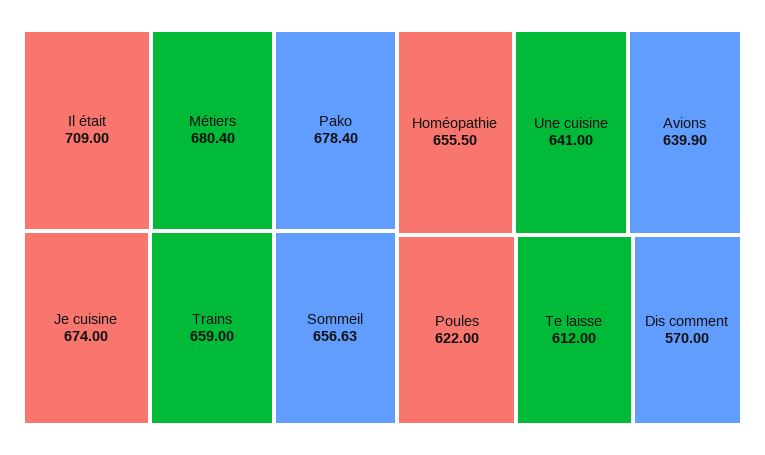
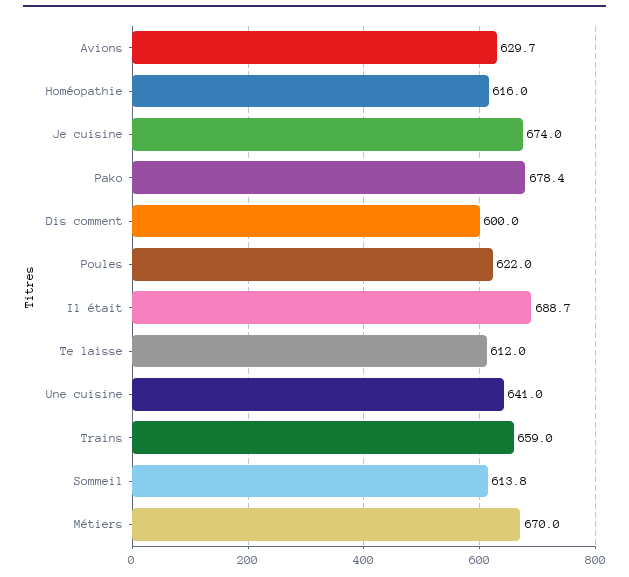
  {
-   "Il était": 709,
+   "Il était": 688.7,
-   "Métiers": 680.4,
+   "Métiers": 670,
    "Pako": 678.4,
    "Je cuisine": 674,
    "Trains": 659,
-   "Sommeil": 656.63,
+   "Sommeil": 613.8,
-   "Homéopathie": 655.5,
+   "Homéopathie": 616,
    "Une cuisine": 641,
-   "Avions": 639.9,
+   "Avions": 629.7,
    "Poules": 622,
    "Te laisse": 612,
-   "Dis comment": 570
+   "Dis comment": 600
  }

